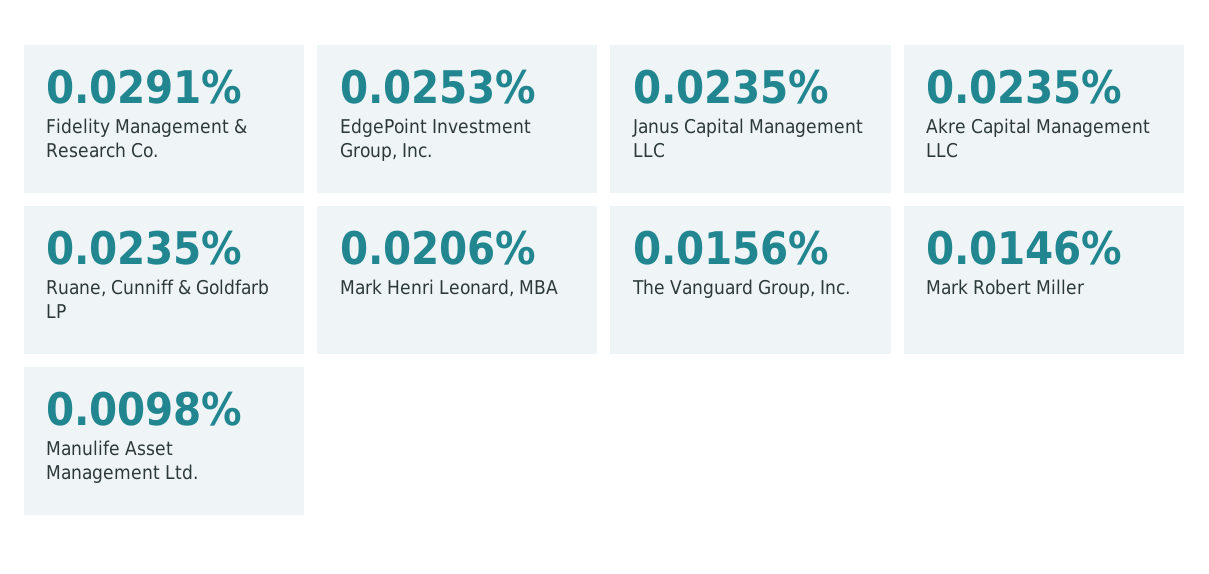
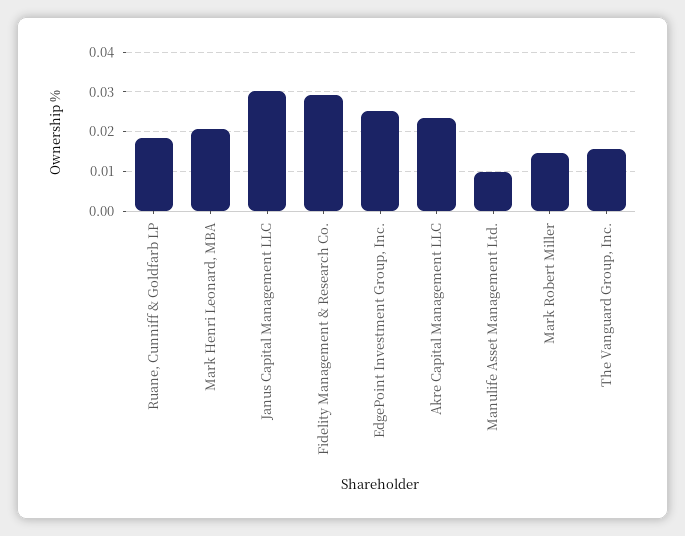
  {
    "Fidelity Management & Research Co.": 0.0291,
    "EdgePoint Investment Group, Inc.": 0.0253,
-   "Janus Capital Management LLC": 0.0235,
+   "Janus Capital Management LLC": 0.03,
    "Akre Capital Management LLC": 0.0235,
-   "Ruane, Cunniff & Goldfarb LP": 0.0235,
+   "Ruane, Cunniff & Goldfarb LP": 0.018,
    "Mark Henri Leonard, MBA": 0.0206,
    "The Vanguard Group, Inc.": 0.0156,
    "Mark Robert Miller": 0.0146,
    "Manulife Asset Management Ltd.": 0.0098
  }

